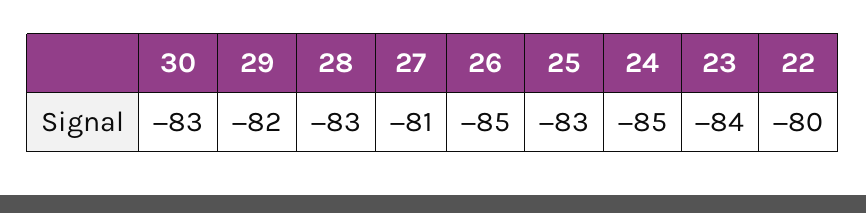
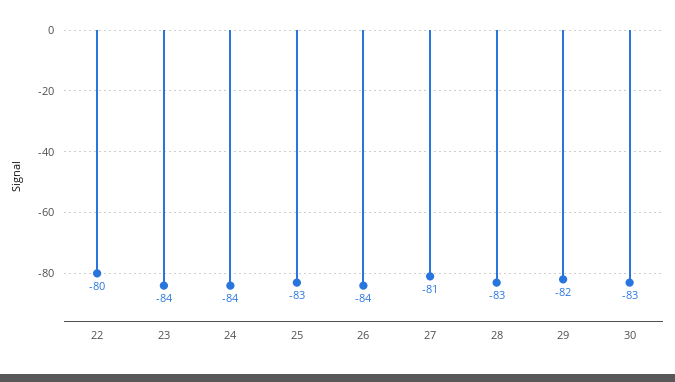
  {
    "30": -83,
    "29": -82,
    "28": -83,
    "27": -81,
-   "26": -85,
+   "26": -84,
    "25": -83,
-   "24": -85,
+   "24": -84,
    "23": -84,
    "22": -80
  }

